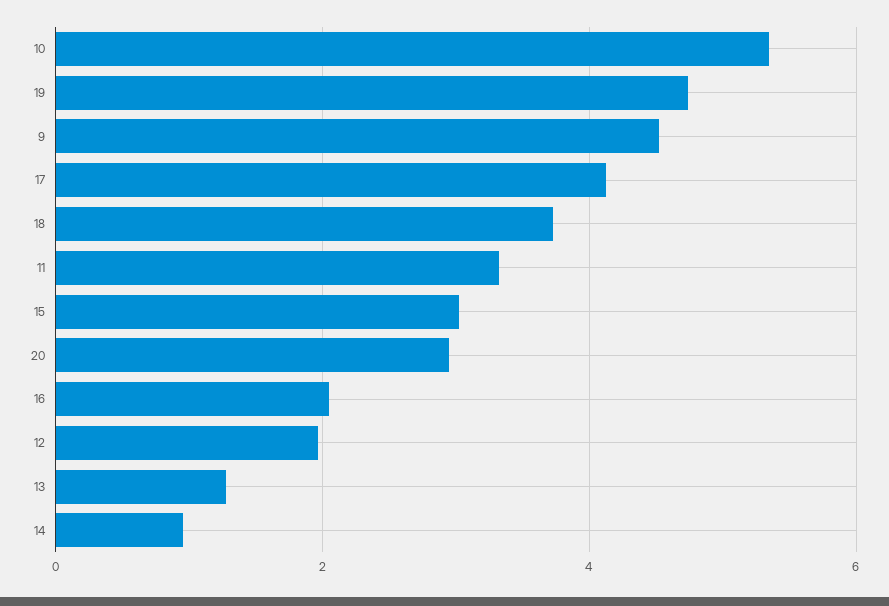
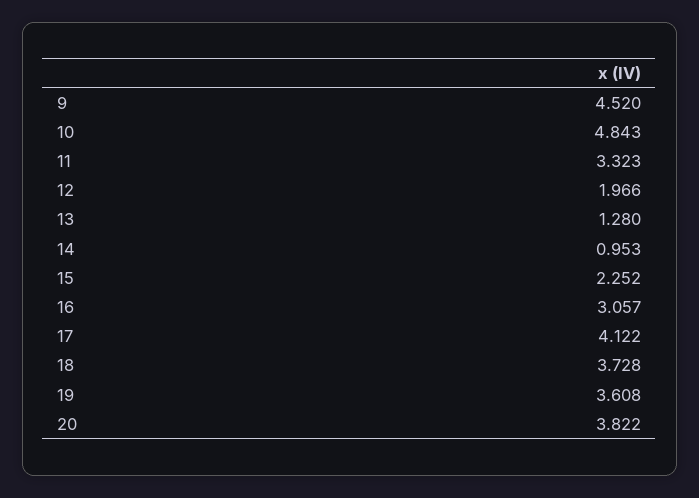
  {
-   "10": 5.4,
+   "10": 4.843,
-   "19": 4.8,
+   "19": 3.608,
    "9": 4.52,
    "17": 4.122,
    "18": 3.728,
    "11": 3.323,
-   "15": 3,
+   "15": 2.252,
-   "20": 3,
+   "20": 3.822,
-   "16": 2,
+   "16": 3.057,
    "12": 1.966,
    "13": 1.28,
    "14": 0.953
  }

